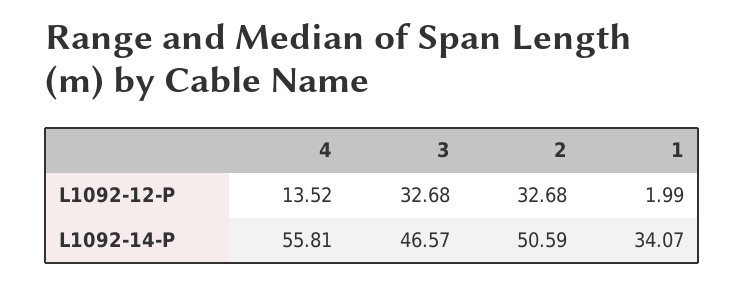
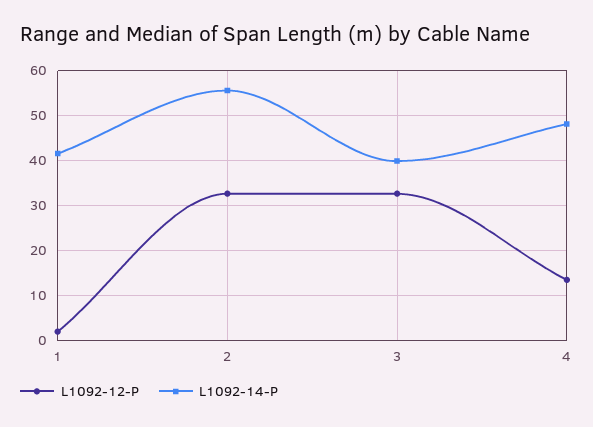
  {
    "L1092-12-P": {
      "4": 13.52,
      "3": 32.68,
      "2": 32.68,
      "1": 1.99
    },
    "L1092-14-P": {
-     "4": 55.81,
+     "4": 48,
-     "3": 46.57,
+     "3": 40,
-     "2": 50.59,
+     "2": 56,
-     "1": 34.07
+     "1": 42
    }
  }

